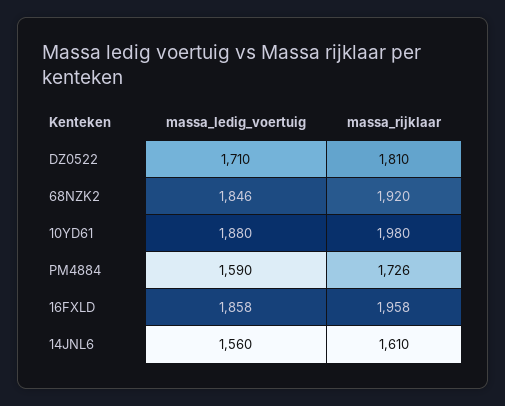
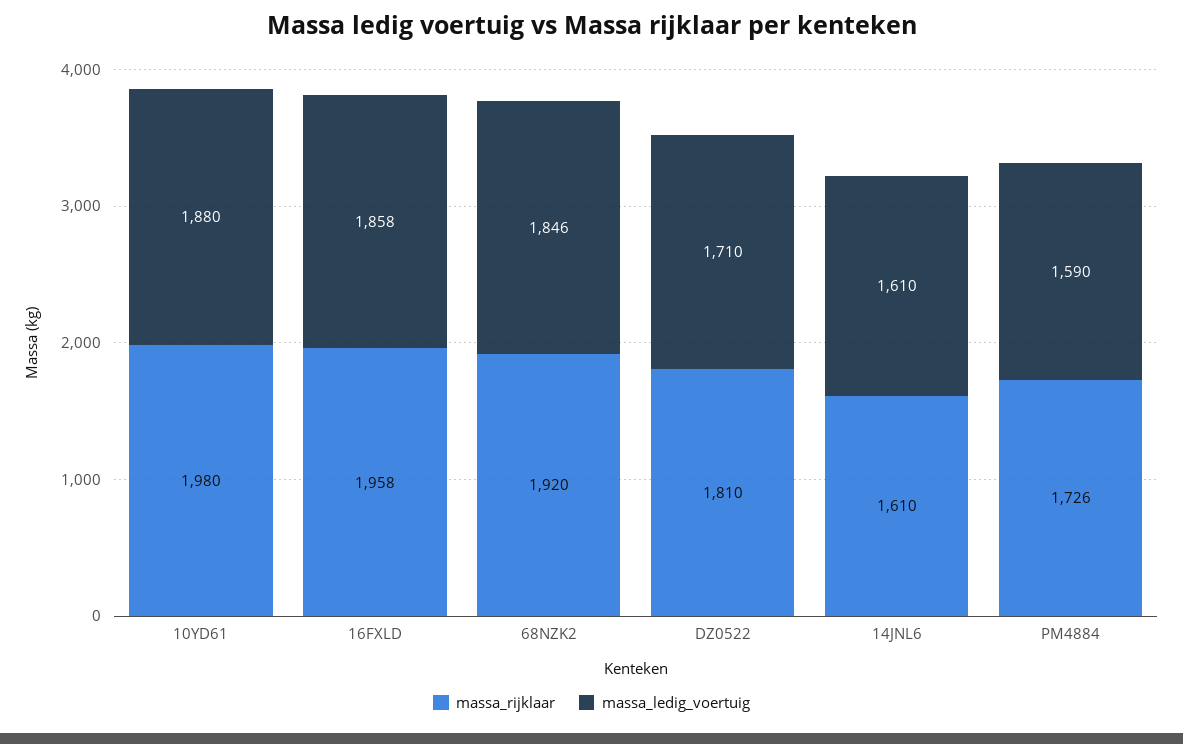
  {
    "massa_ledig_voertuig": {
      "DZ0522": 1710,
      "68NZK2": 1846,
      "10YD61": 1880,
      "PM4884": 1590,
      "16FXLD": 1858,
-     "14JNL6": 1560
+     "14JNL6": 1610
    },
    "massa_rijklaar": {
      "DZ0522": 1810,
      "68NZK2": 1920,
      "10YD61": 1980,
      "PM4884": 1726,
      "16FXLD": 1958,
      "14JNL6": 1610
    }
  }

